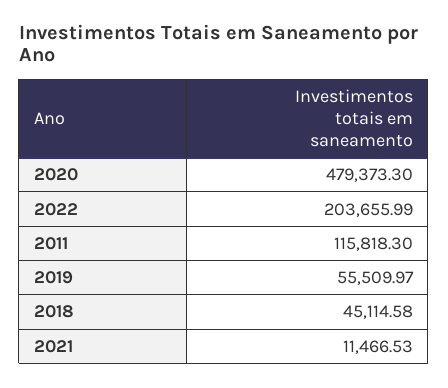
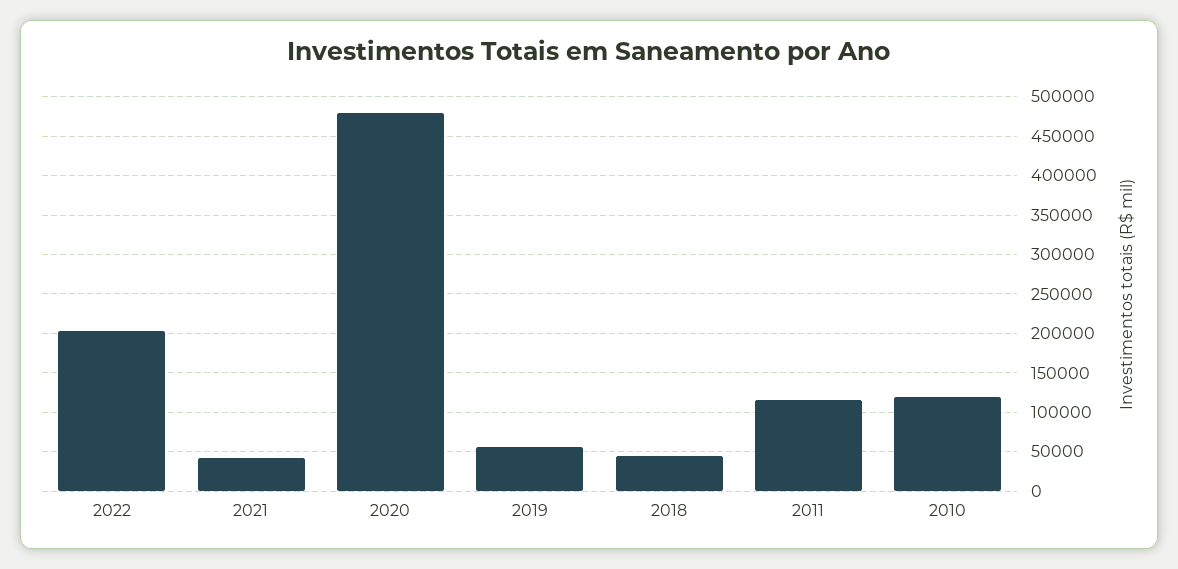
  {
    "2020": 479373.3,
    "2022": 203655.99,
    "2011": 115818.3,
    "2019": 55509.97,
    "2018": 45114.58,
-   "2021": 11466.53
+   "2021": 40000,
+   "2010": 120000
  }

